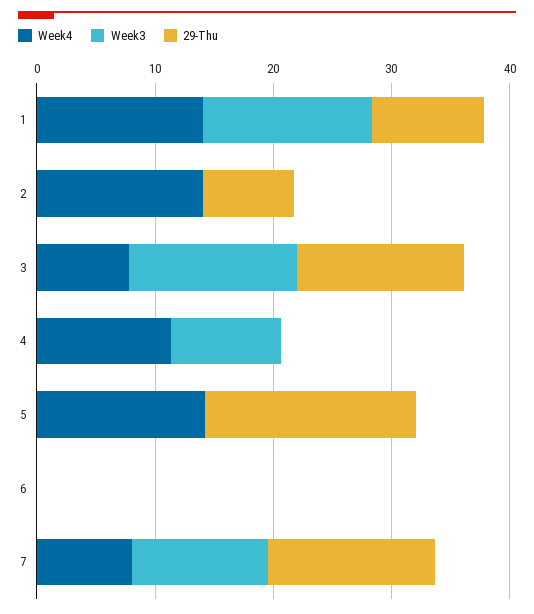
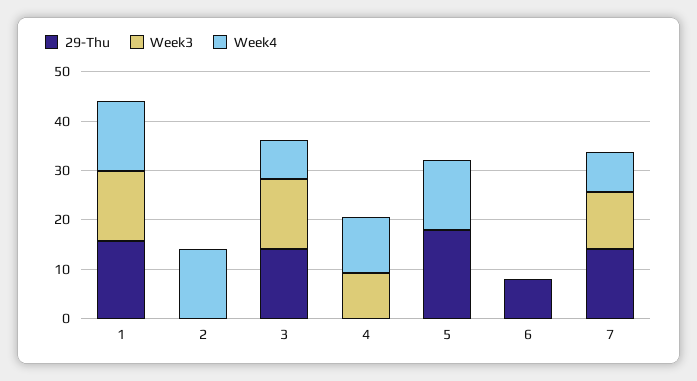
  {
    "Week4": {
      "1": 14,
      "2": 14,
      "3": 8,
      "4": 12,
      "5": 14,
      "6": 0,
      "7": 8
    },
    "Week3": {
      "1": 14,
      "2": 0,
      "3": 14,
      "4": 10,
      "5": 0,
      "6": 0,
      "7": 12
    },
    "29-Thu": {
-     "1": 10,
+     "1": 16,
-     "2": 8,
+     "2": 0,
      "3": 14,
      "4": 0,
      "5": 18,
-     "6": 0,
+     "6": 8,
      "7": 14
    }
  }

